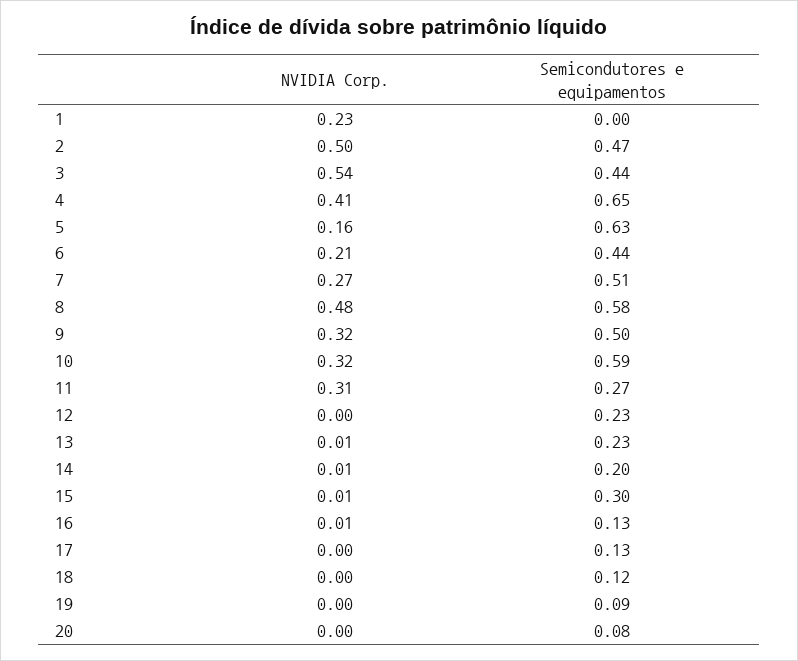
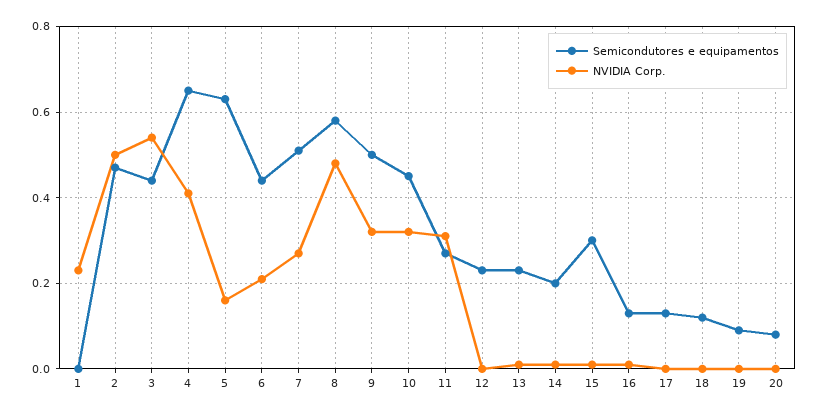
  {
    "NVIDIA Corp.": {
      "1": 0.23,
      "2": 0.5,
      "3": 0.54,
      "4": 0.41,
      "5": 0.16,
      "6": 0.21,
      "7": 0.27,
      "8": 0.48,
      "9": 0.32,
      "10": 0.32,
      "11": 0.31,
      "12": 0,
      "13": 0.01,
      "14": 0.01,
      "15": 0.01,
      "16": 0.01,
      "17": 0,
      "18": 0,
      "19": 0,
      "20": 0
    },
    "Semicondutores e equipamentos": {
      "1": 0,
      "2": 0.47,
      "3": 0.44,
      "4": 0.65,
      "5": 0.63,
      "6": 0.44,
      "7": 0.51,
      "8": 0.58,
      "9": 0.5,
-     "10": 0.59,
+     "10": 0.45,
      "11": 0.27,
      "12": 0.23,
      "13": 0.23,
      "14": 0.2,
      "15": 0.3,
      "16": 0.13,
      "17": 0.13,
      "18": 0.12,
      "19": 0.09,
      "20": 0.08
    }
  }

